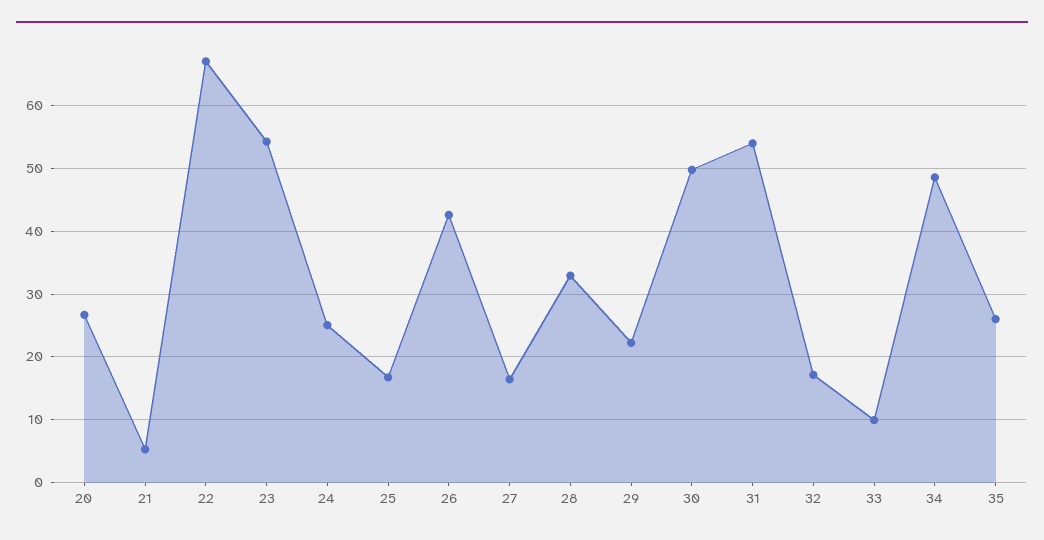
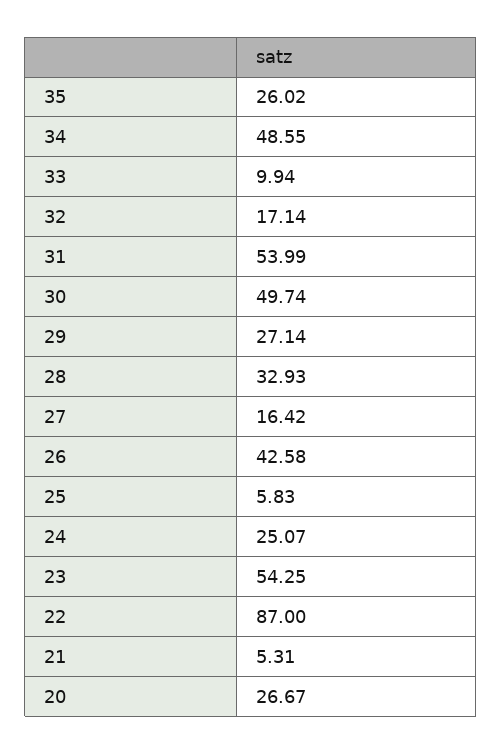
  {
    "20": 26.67,
    "21": 5.31,
-   "22": 67,
+   "22": 87,
    "23": 54.25,
    "24": 25.07,
-   "25": 17,
+   "25": 5.83,
    "26": 42.58,
    "27": 16.42,
    "28": 32.93,
-   "29": 22,
+   "29": 27.14,
    "30": 49.74,
    "31": 53.99,
    "32": 17.14,
    "33": 9.94,
    "34": 48.55,
    "35": 26.02
  }

